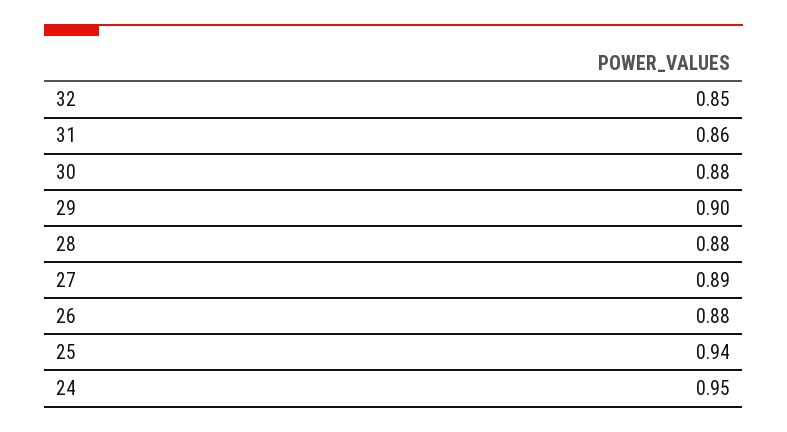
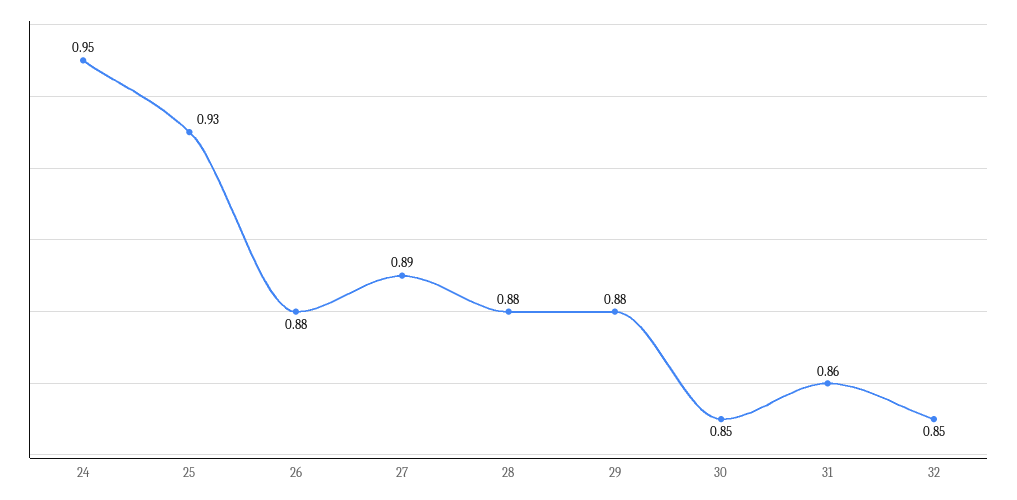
  {
    "32": 0.85,
    "31": 0.86,
-   "30": 0.88,
+   "30": 0.85,
-   "29": 0.9,
+   "29": 0.88,
    "28": 0.88,
    "27": 0.89,
    "26": 0.88,
-   "25": 0.94,
+   "25": 0.93,
    "24": 0.95
  }

